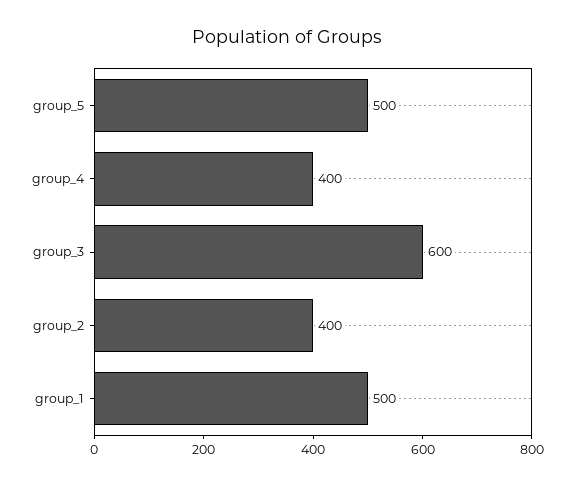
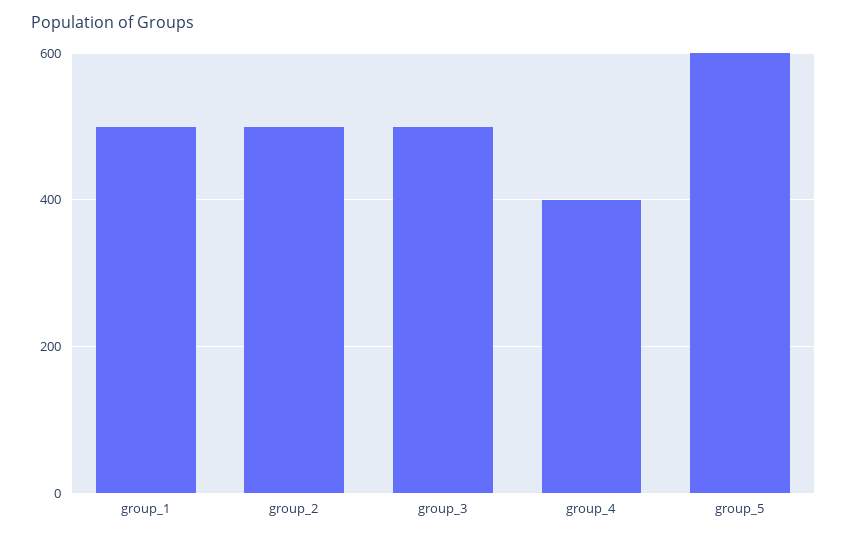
  {
-   "group_5": 500,
+   "group_5": 600,
    "group_4": 400,
-   "group_3": 600,
+   "group_3": 500,
-   "group_2": 400,
+   "group_2": 500,
    "group_1": 500
  }

